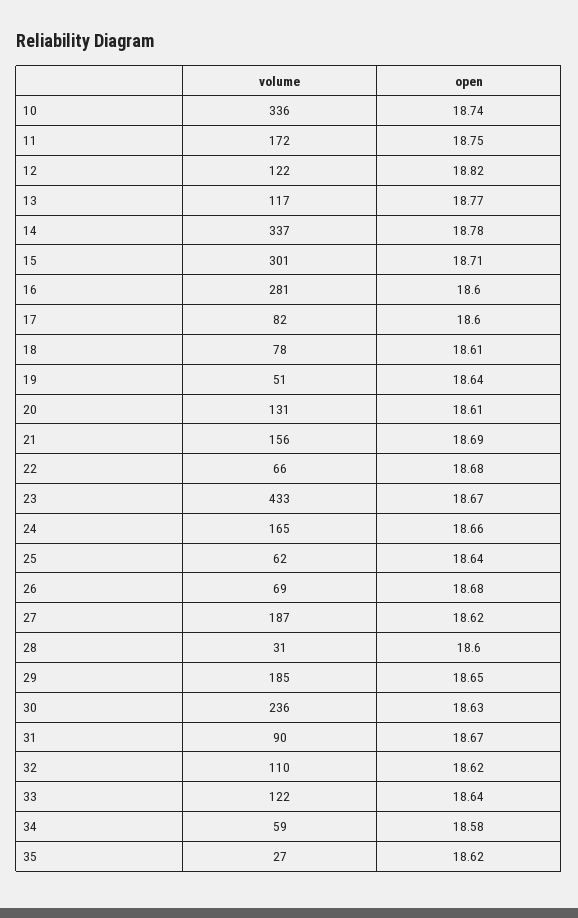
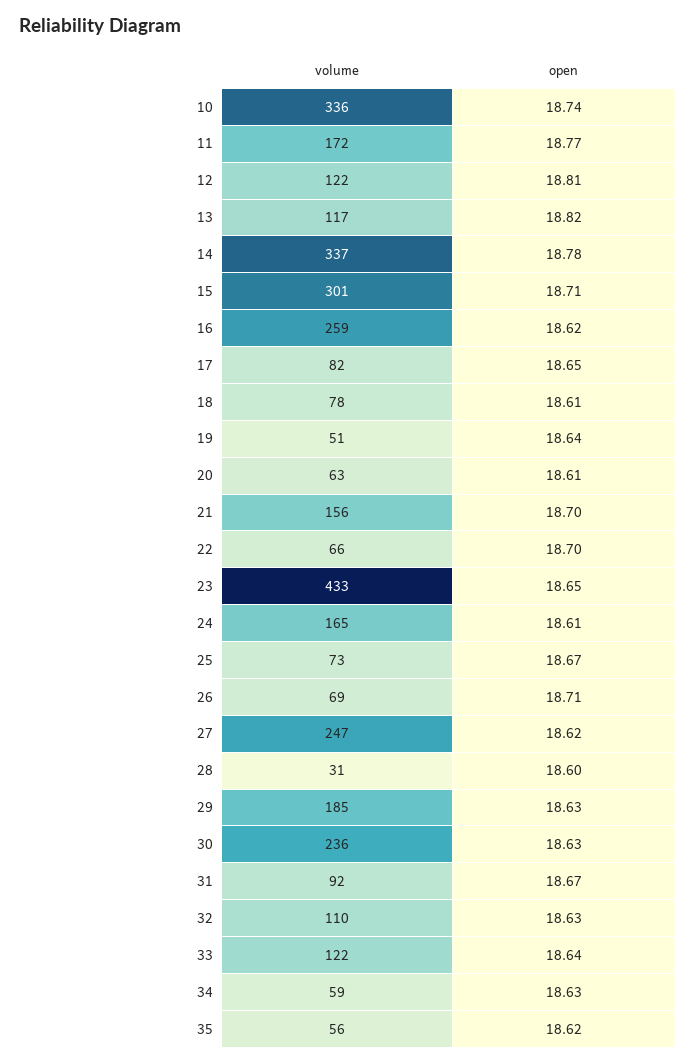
  {
    "volume": {
      "10": 336,
      "11": 172,
      "12": 122,
      "13": 117,
      "14": 337,
      "15": 301,
-     "16": 281,
+     "16": 259,
      "17": 82,
      "18": 78,
      "19": 51,
-     "20": 131,
+     "20": 63,
      "21": 156,
      "22": 66,
      "23": 433,
      "24": 165,
-     "25": 62,
+     "25": 73,
      "26": 69,
-     "27": 187,
+     "27": 247,
      "28": 31,
      "29": 185,
      "30": 236,
-     "31": 90,
+     "31": 92,
      "32": 110,
      "33": 122,
      "34": 59,
-     "35": 27
+     "35": 56
    },
    "open": {
      "10": 18.74,
-     "11": 18.75,
+     "11": 18.77,
-     "12": 18.82,
+     "12": 18.81,
-     "13": 18.77,
+     "13": 18.82,
      "14": 18.78,
      "15": 18.71,
-     "16": 18.6,
+     "16": 18.62,
-     "17": 18.6,
+     "17": 18.65,
      "18": 18.61,
      "19": 18.64,
      "20": 18.61,
-     "21": 18.69,
+     "21": 18.7,
-     "22": 18.68,
+     "22": 18.7,
-     "23": 18.67,
+     "23": 18.65,
-     "24": 18.66,
+     "24": 18.61,
-     "25": 18.64,
+     "25": 18.67,
-     "26": 18.68,
+     "26": 18.71,
      "27": 18.62,
      "28": 18.6,
-     "29": 18.65,
+     "29": 18.63,
      "30": 18.63,
      "31": 18.67,
-     "32": 18.62,
+     "32": 18.63,
      "33": 18.64,
-     "34": 18.58,
+     "34": 18.63,
      "35": 18.62
    }
  }

